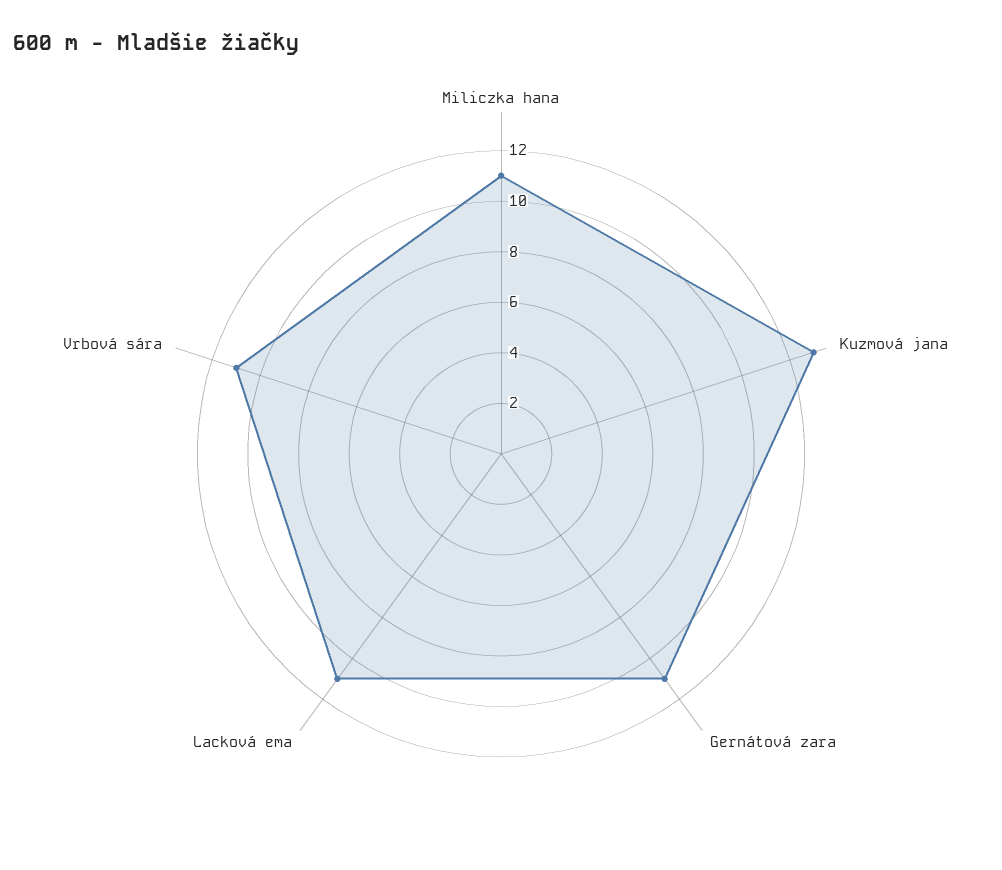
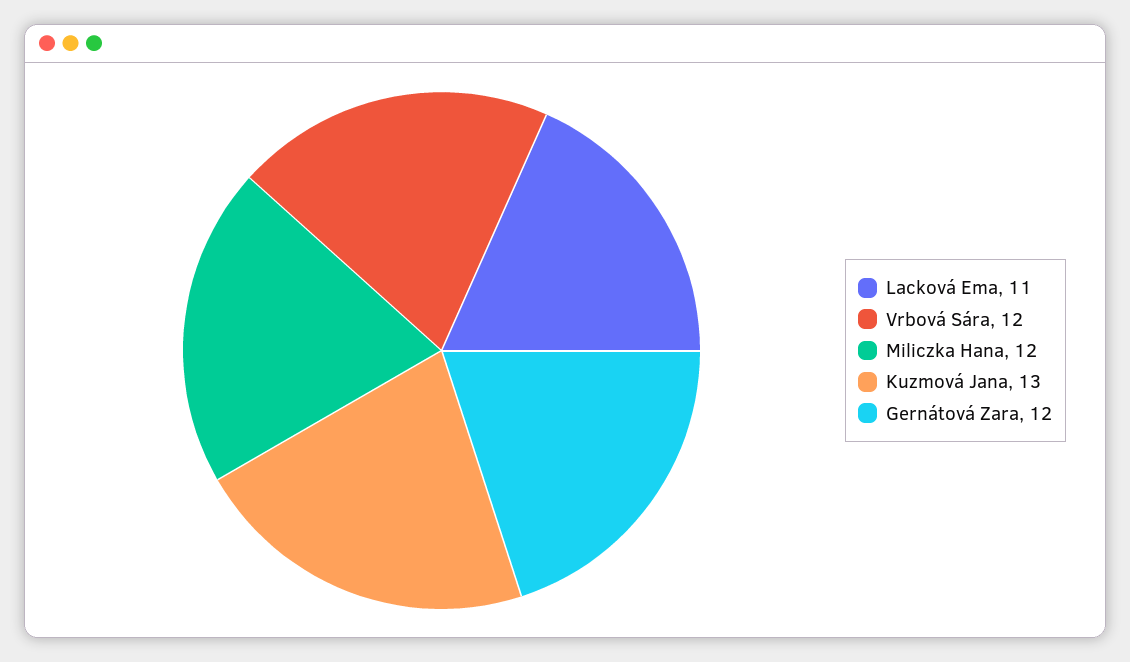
  {
-   "Miliczka hana": 11,
+   "Miliczka hana": 12,
    "Kuzmová jana": 13,
-   "Gernátová zara": 11,
+   "Gernátová zara": 12,
    "Lacková ema": 11,
-   "Vrbová sára": 11
+   "Vrbová sára": 12
  }

